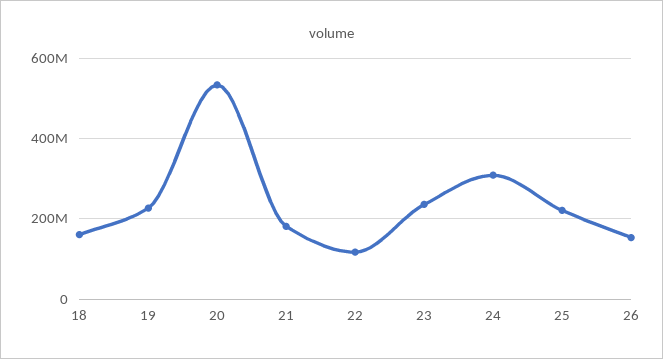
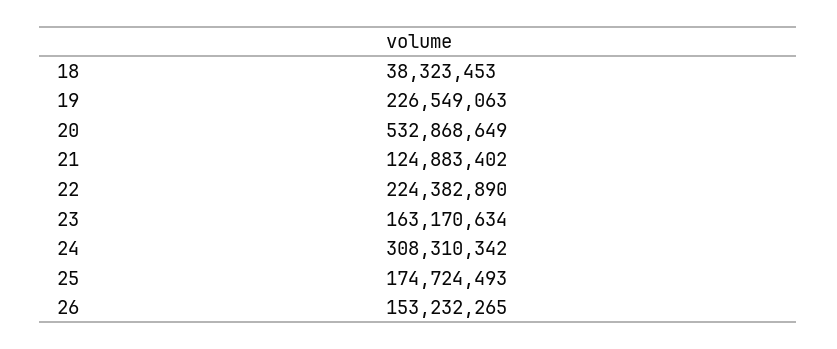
  {
-   "18": 160000000,
+   "18": 38323453,
    "19": 226549063,
    "20": 532868649,
-   "21": 180000000,
+   "21": 124883402,
-   "22": 120000000,
+   "22": 224382890,
-   "23": 240000000,
+   "23": 163170634,
    "24": 308310342,
-   "25": 220000000,
+   "25": 174724493,
    "26": 153232265
  }

